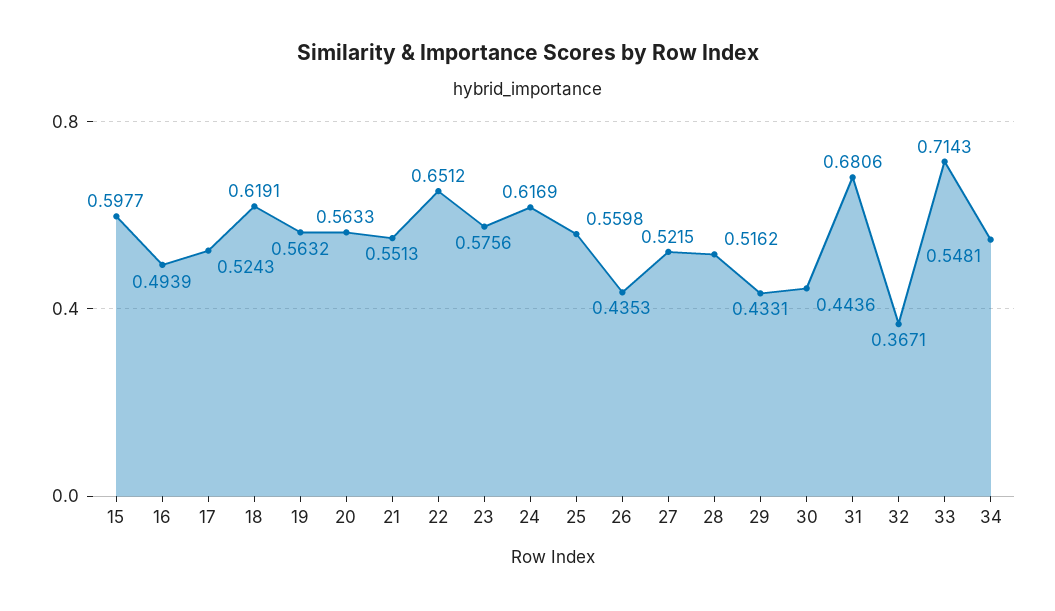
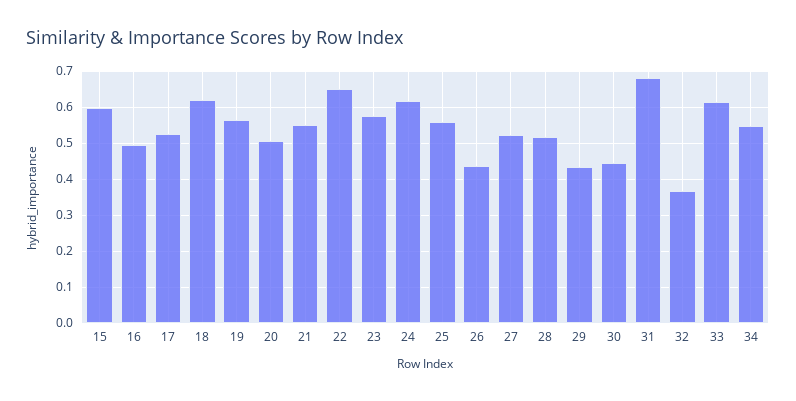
  {
    "15": 0.5977,
    "16": 0.4939,
    "17": 0.5243,
    "18": 0.6191,
    "19": 0.5632,
-   "20": 0.5633,
+   "20": 0.5,
    "21": 0.5513,
    "22": 0.6512,
    "23": 0.5756,
    "24": 0.6169,
    "25": 0.5598,
    "26": 0.4353,
    "27": 0.5215,
    "28": 0.5162,
    "29": 0.4331,
    "30": 0.4436,
    "31": 0.6806,
    "32": 0.3671,
-   "33": 0.7143,
+   "33": 0.62,
    "34": 0.5481
  }

